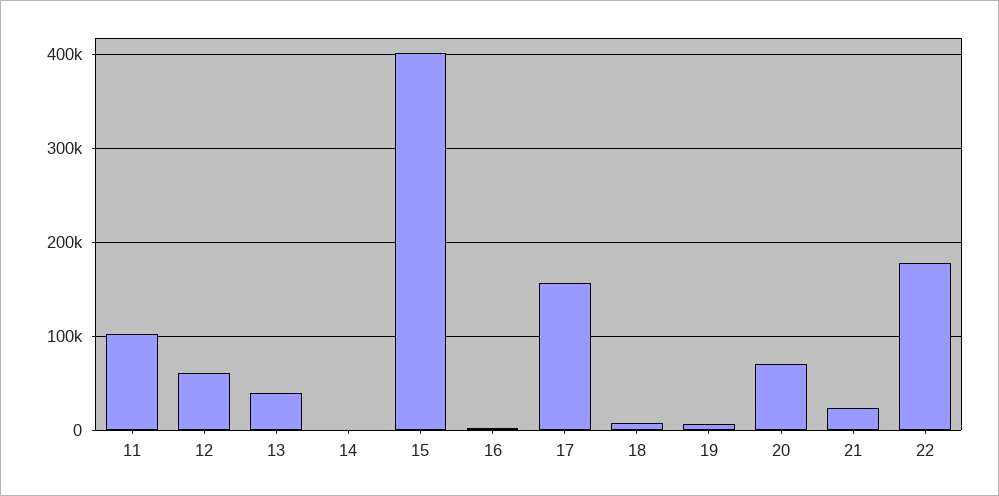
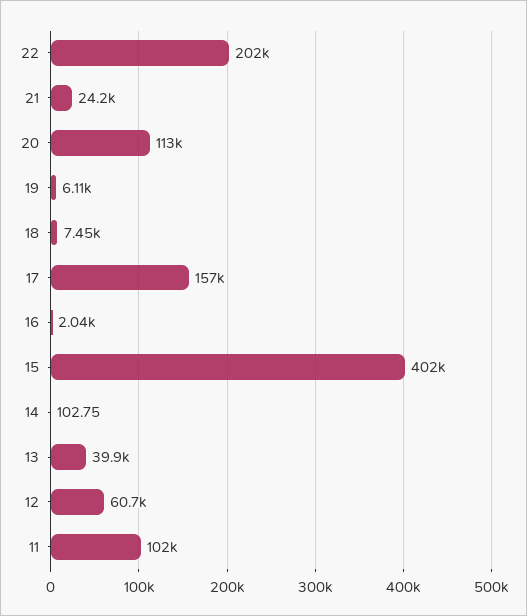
  {
    "11": 102000,
    "12": 60700,
    "13": 39900,
    "14": 102.75,
    "15": 402000,
    "16": 2040,
    "17": 157000,
    "18": 7450,
    "19": 6110,
-   "20": 70000,
+   "20": 113000,
    "21": 24200,
-   "22": 180000
+   "22": 202000
  }

